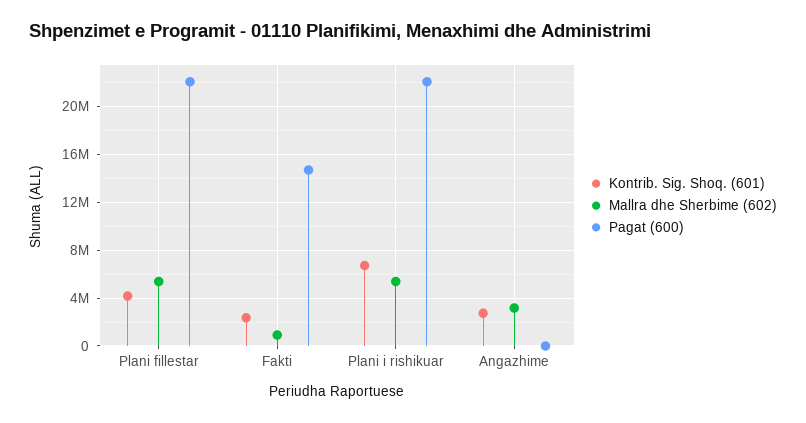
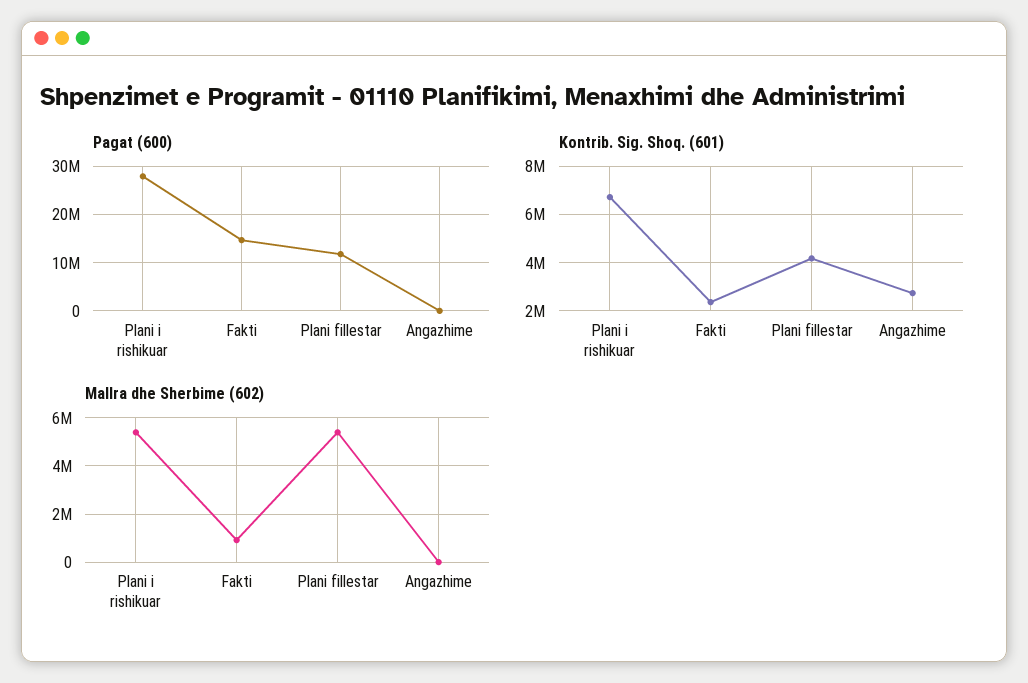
  {
    "Kontrib. Sig. Shoq. (601)": {
      "Plani fillestar": 4250000,
      "Fakti": 2250000,
      "Plani i rishikuar": 6750000,
      "Angazhime": 2750000
    },
    "Mallra dhe Sherbime (602)": {
      "Plani fillestar": 5500000,
      "Fakti": 1000000,
      "Plani i rishikuar": 5500000,
-     "Angazhime": 3000000
+     "Angazhime": 0
    },
    "Pagat (600)": {
-     "Plani fillestar": 22000000,
+     "Plani fillestar": 12000000,
      "Fakti": 15000000,
-     "Plani i rishikuar": 22000000,
+     "Plani i rishikuar": 28000000,
      "Angazhime": 0
    }
  }

